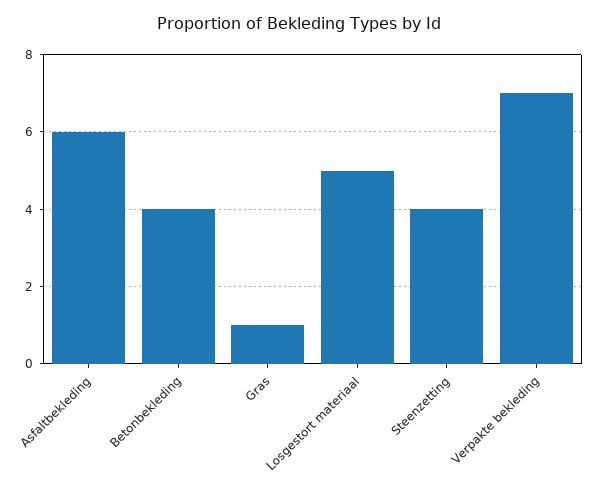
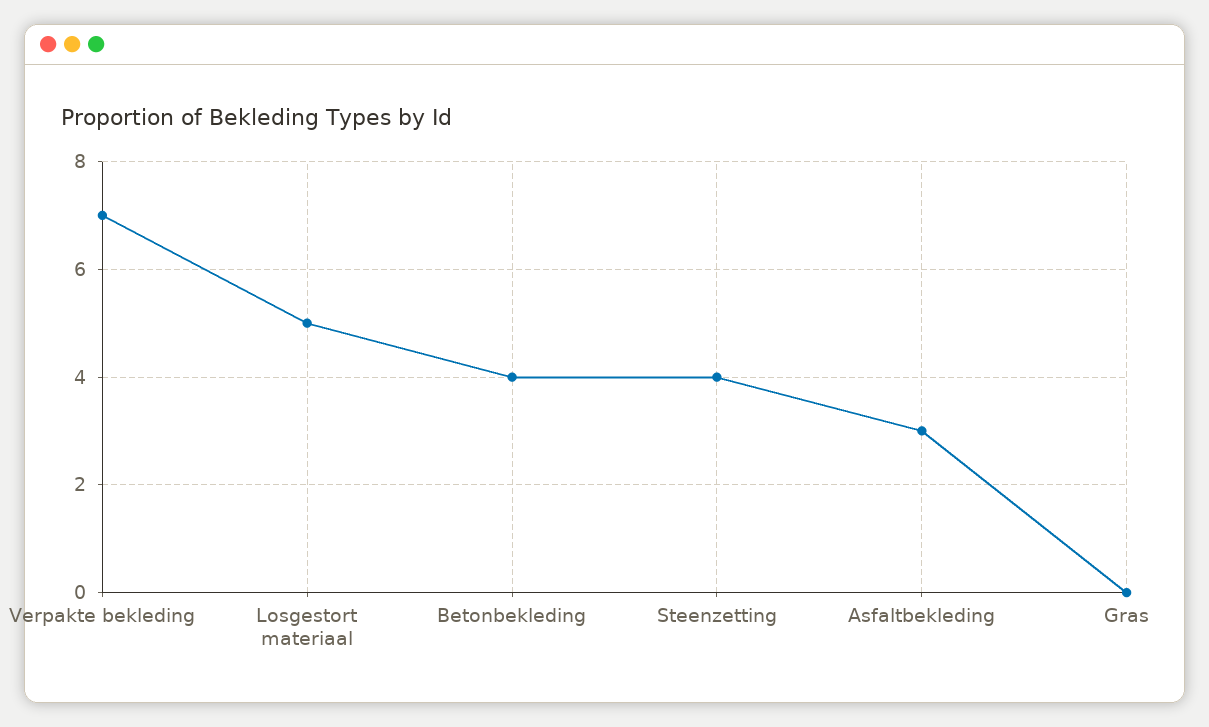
  {
-   "Asfaltbekleding": 6,
+   "Asfaltbekleding": 3,
    "Betonbekleding": 4,
-   "Gras": 1,
+   "Gras": 0,
    "Losgestort materiaal": 5,
    "Steenzetting": 4,
    "Verpakte bekleding": 7
  }

